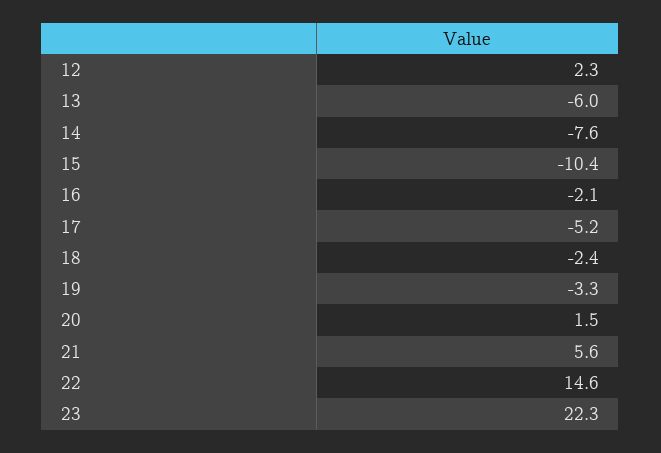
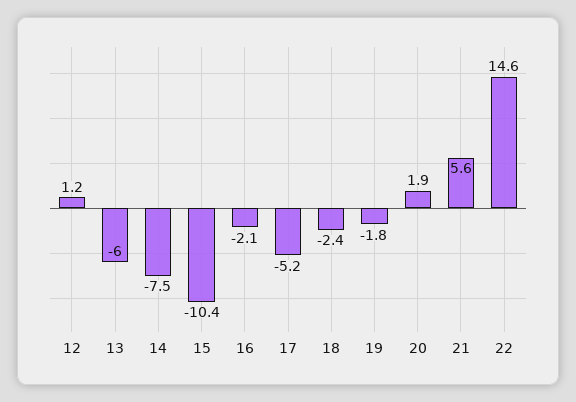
  {
-   "12": 2.3,
+   "12": 1.2,
    "13": -6,
-   "14": -7.6,
+   "14": -7.5,
    "15": -10.4,
    "16": -2.1,
    "17": -5.2,
    "18": -2.4,
-   "19": -3.3,
+   "19": -1.8,
-   "20": 1.5,
+   "20": 1.9,
    "21": 5.6,
-   "22": 14.6,
+   "22": 14.6
-   "23": 22.3
  }

